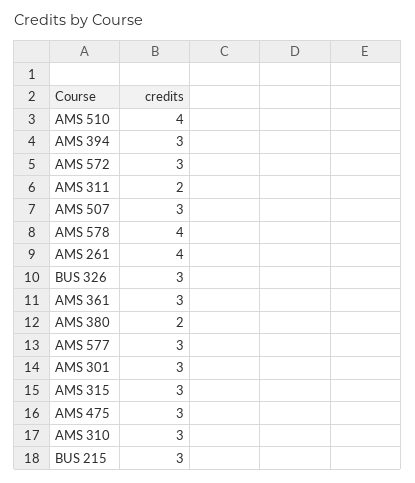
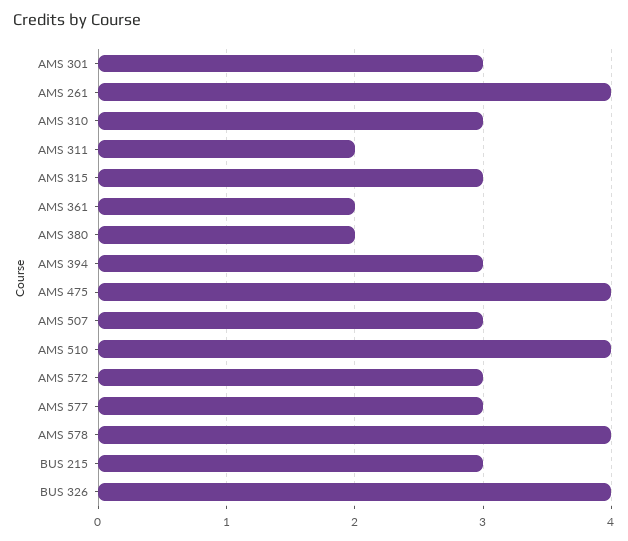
  {
    "AMS 510": 4,
    "AMS 394": 3,
    "AMS 572": 3,
    "AMS 311": 2,
    "AMS 507": 3,
    "AMS 578": 4,
    "AMS 261": 4,
-   "BUS 326": 3,
+   "BUS 326": 4,
-   "AMS 361": 3,
+   "AMS 361": 2,
    "AMS 380": 2,
    "AMS 577": 3,
    "AMS 301": 3,
    "AMS 315": 3,
-   "AMS 475": 3,
+   "AMS 475": 4,
    "AMS 310": 3,
    "BUS 215": 3
  }

